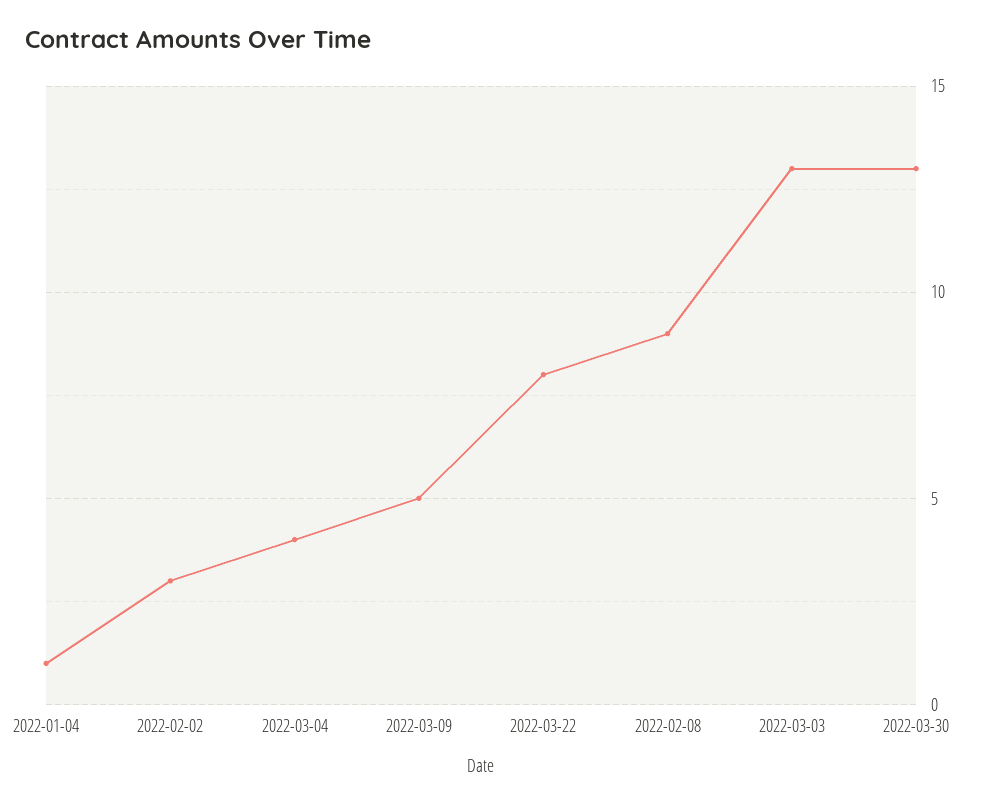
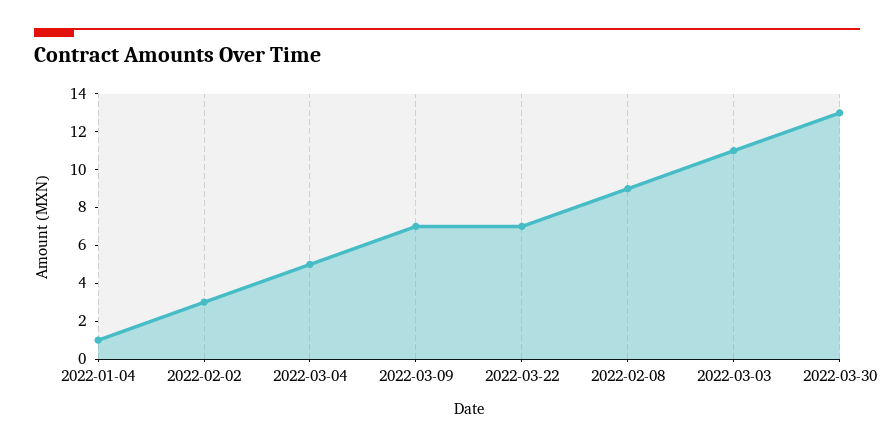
  {
    "2022-01-04": 1,
    "2022-02-02": 3,
-   "2022-03-04": 4,
+   "2022-03-04": 5,
-   "2022-03-09": 5,
+   "2022-03-09": 7,
-   "2022-03-22": 8,
+   "2022-03-22": 7,
    "2022-02-08": 9,
-   "2022-03-03": 13,
+   "2022-03-03": 11,
    "2022-03-30": 13
  }

